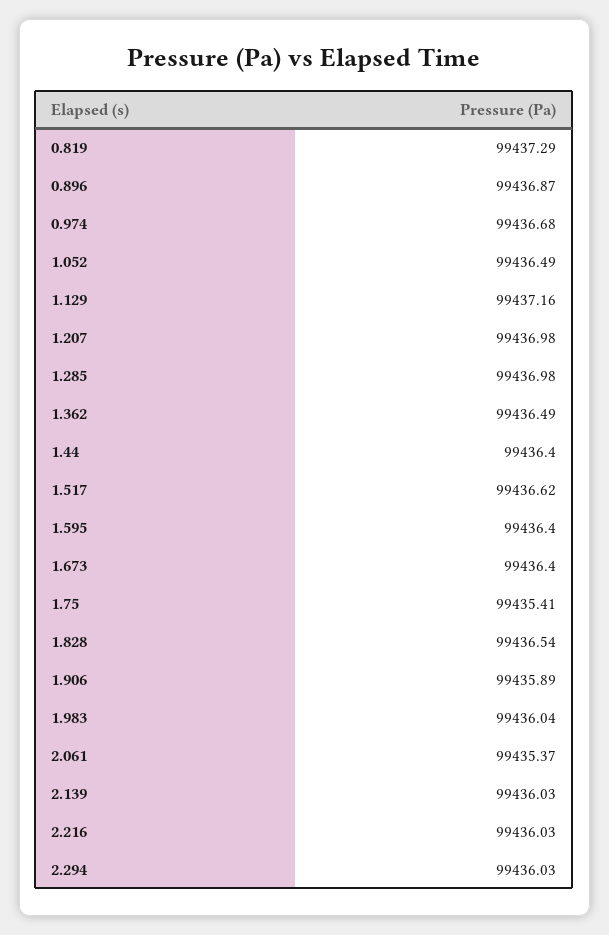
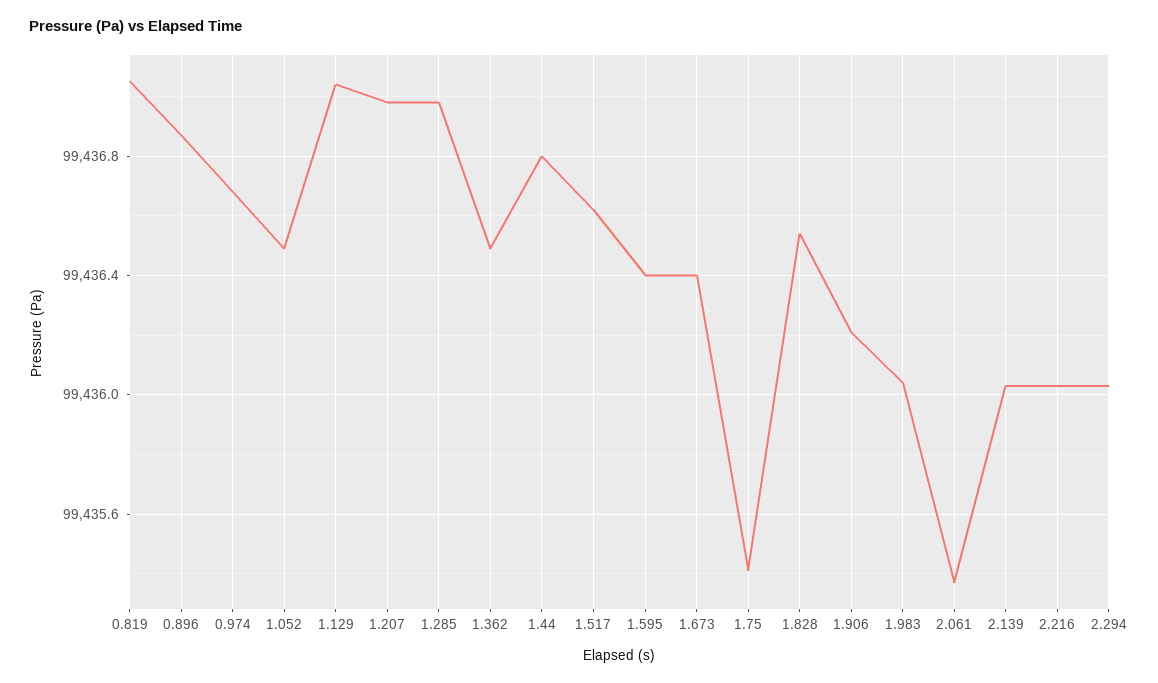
  {
-   "0.819": 99437.29,
+   "0.819": 99437.05,
    "0.896": 99436.87,
    "0.974": 99436.68,
    "1.052": 99436.49,
-   "1.129": 99437.16,
+   "1.129": 99437.05,
    "1.207": 99436.98,
    "1.285": 99436.98,
    "1.362": 99436.49,
-   "1.44": 99436.4,
+   "1.44": 99436.8,
    "1.517": 99436.62,
    "1.595": 99436.4,
    "1.673": 99436.4,
    "1.75": 99435.41,
    "1.828": 99436.54,
-   "1.906": 99435.89,
+   "1.906": 99436.2,
    "1.983": 99436.04,
    "2.061": 99435.37,
    "2.139": 99436.03,
    "2.216": 99436.03,
    "2.294": 99436.03
  }

